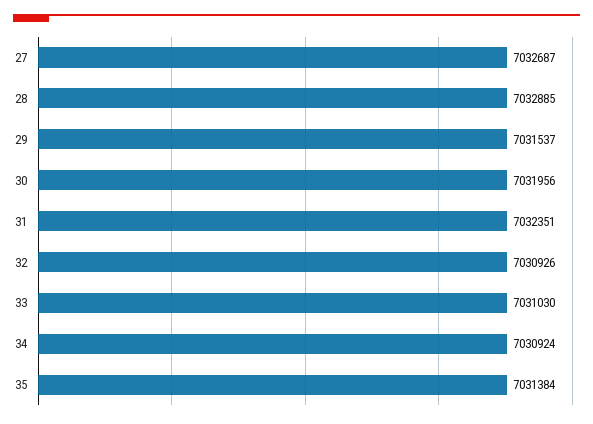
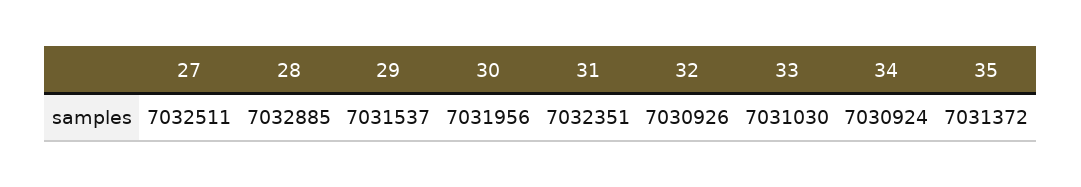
  {
-   "27": 7032687,
+   "27": 7032511,
    "28": 7032885,
    "29": 7031537,
    "30": 7031956,
    "31": 7032351,
    "32": 7030926,
    "33": 7031030,
    "34": 7030924,
-   "35": 7031384
+   "35": 7031372
  }

